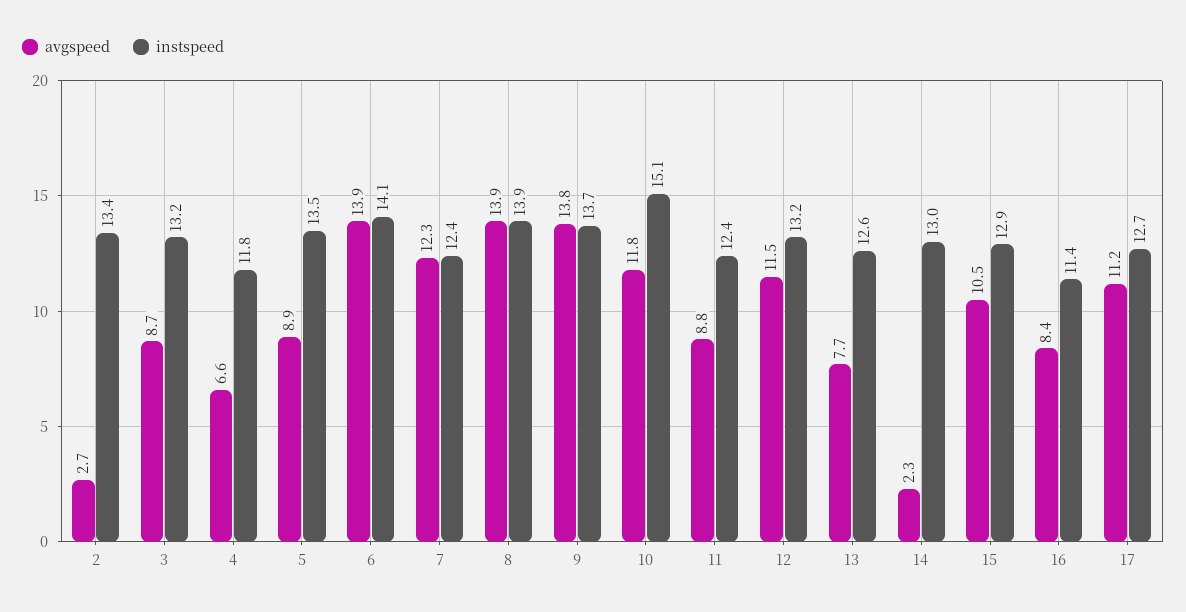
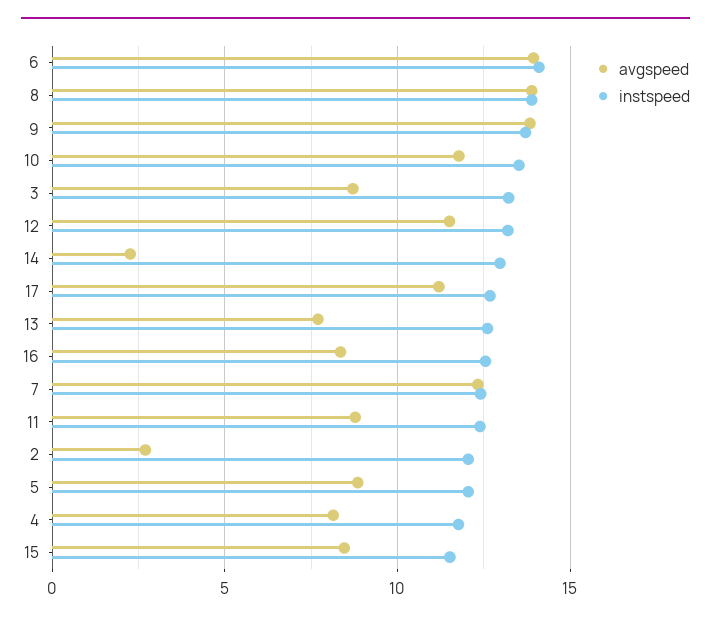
  {
    "avgspeed": {
      "2": 2.7,
      "3": 8.7,
-     "4": 6.6,
+     "4": 8,
      "5": 8.9,
      "6": 13.9,
      "7": 12.3,
      "8": 13.9,
      "9": 13.8,
      "10": 11.8,
      "11": 8.8,
      "12": 11.5,
      "13": 7.7,
      "14": 2.3,
-     "15": 10.5,
+     "15": 8.5,
      "16": 8.4,
      "17": 11.2
    },
    "instspeed": {
-     "2": 13.4,
+     "2": 12,
      "3": 13.2,
      "4": 11.8,
-     "5": 13.5,
+     "5": 12,
      "6": 14.1,
      "7": 12.4,
      "8": 13.9,
      "9": 13.7,
-     "10": 15.1,
+     "10": 13.5,
      "11": 12.4,
      "12": 13.2,
      "13": 12.6,
      "14": 13,
-     "15": 12.9,
+     "15": 11.5,
-     "16": 11.4,
+     "16": 12.5,
      "17": 12.7
    }
  }

